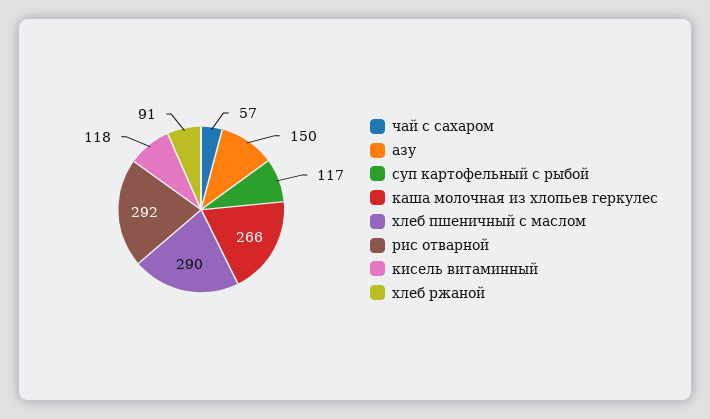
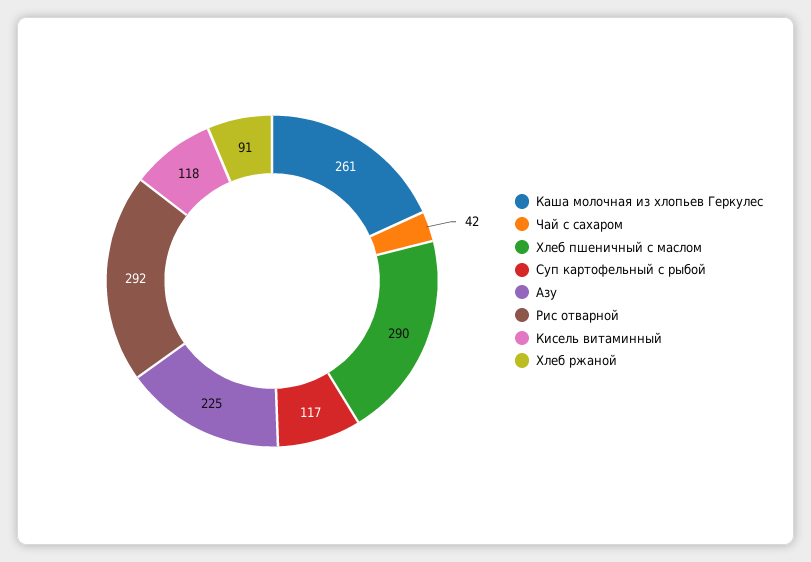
  {
-   "чай с сахаром": 57,
+   "чай с сахаром": 42,
-   "азу": 150,
+   "азу": 225,
    "суп картофельный с рыбой": 117,
-   "каша молочная из хлопьев геркулес": 266,
+   "каша молочная из хлопьев геркулес": 261,
    "хлеб пшеничный с маслом": 290,
    "рис отварной": 292,
    "кисель витаминный": 118,
    "хлеб ржаной": 91
  }

